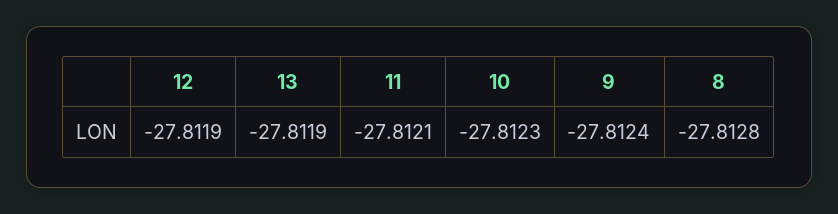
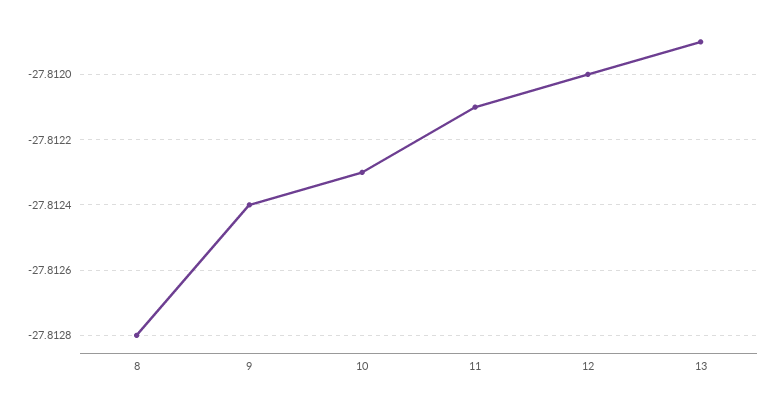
  {
-   "12": -27.8119,
+   "12": -27.812,
    "13": -27.8119,
    "11": -27.8121,
    "10": -27.8123,
    "9": -27.8124,
    "8": -27.8128
  }

